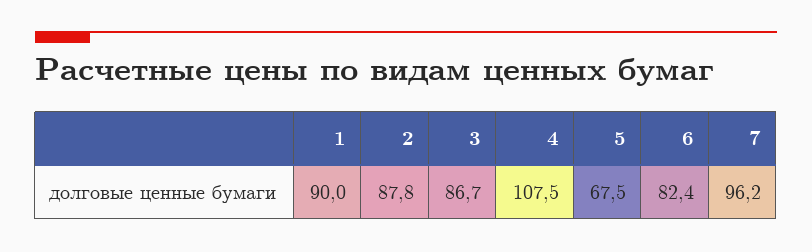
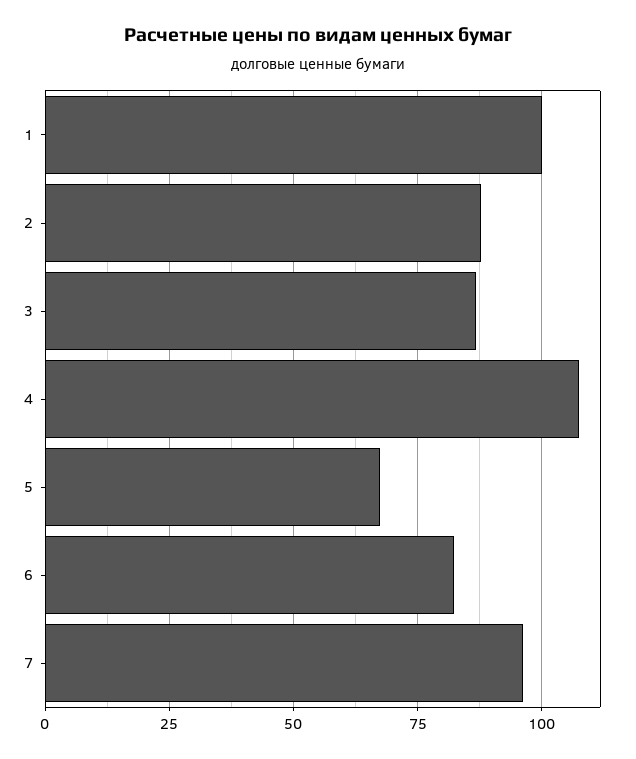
  {
-   "1": 90,
+   "1": 100,
    "2": 87.8,
    "3": 86.7,
    "4": 107.5,
    "5": 67.5,
    "6": 82.4,
    "7": 96.2
  }

